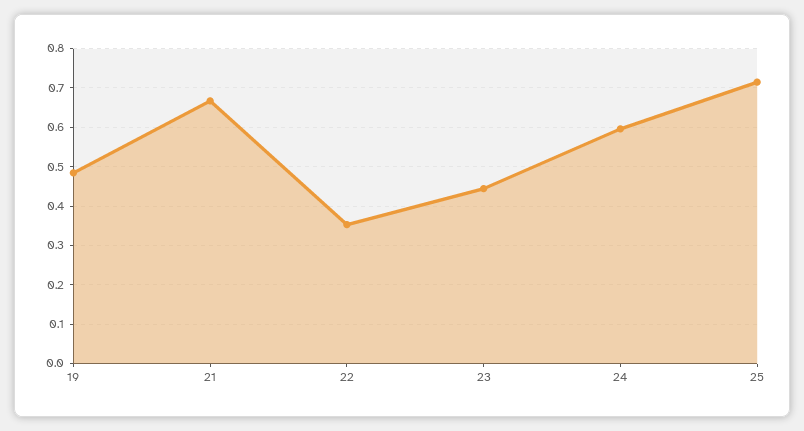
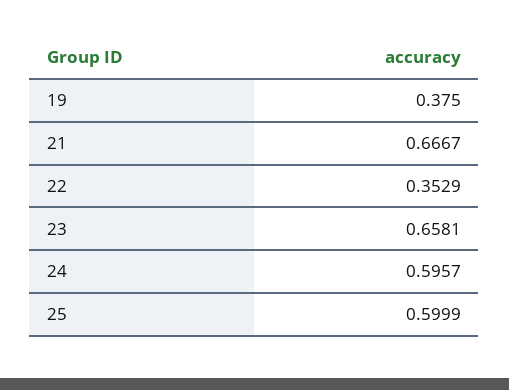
  {
-   "19": 0.48,
+   "19": 0.375,
    "21": 0.6667,
    "22": 0.3529,
-   "23": 0.44,
+   "23": 0.6581,
    "24": 0.5957,
-   "25": 0.72
+   "25": 0.5999
  }

